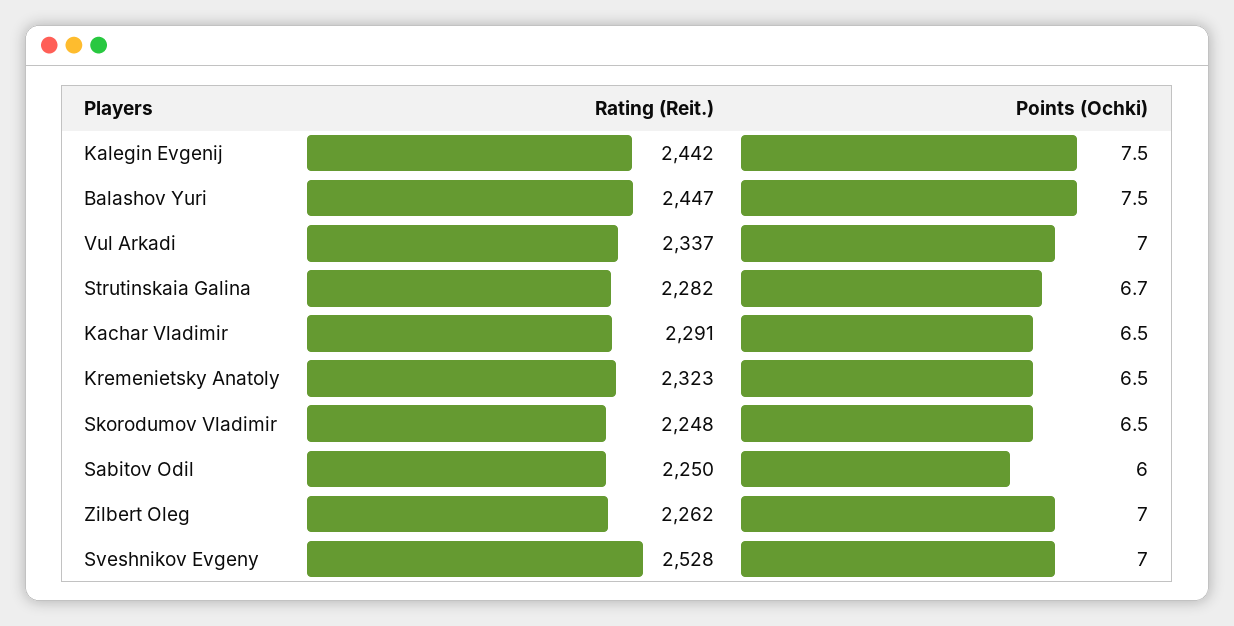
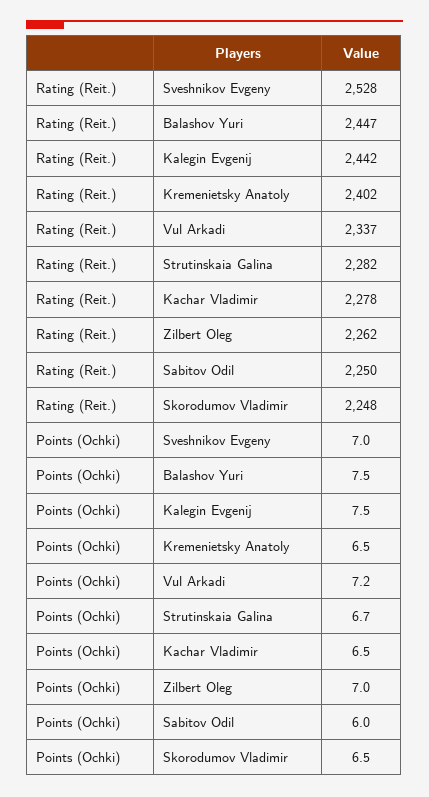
  {
    "Rating (Reit.)": {
      "Kalegin Evgenij": 2442,
      "Balashov Yuri": 2447,
      "Vul Arkadi": 2337,
      "Strutinskaia Galina": 2282,
-     "Kachar Vladimir": 2291,
+     "Kachar Vladimir": 2278,
-     "Kremenietsky Anatoly": 2323,
+     "Kremenietsky Anatoly": 2402,
      "Skorodumov Vladimir": 2248,
      "Sabitov Odil": 2250,
      "Zilbert Oleg": 2262,
      "Sveshnikov Evgeny": 2528
    },
    "Points (Ochki)": {
      "Kalegin Evgenij": 7.5,
      "Balashov Yuri": 7.5,
-     "Vul Arkadi": 7,
+     "Vul Arkadi": 7.2,
      "Strutinskaia Galina": 6.7,
      "Kachar Vladimir": 6.5,
      "Kremenietsky Anatoly": 6.5,
      "Skorodumov Vladimir": 6.5,
      "Sabitov Odil": 6,
      "Zilbert Oleg": 7,
      "Sveshnikov Evgeny": 7
    }
  }

